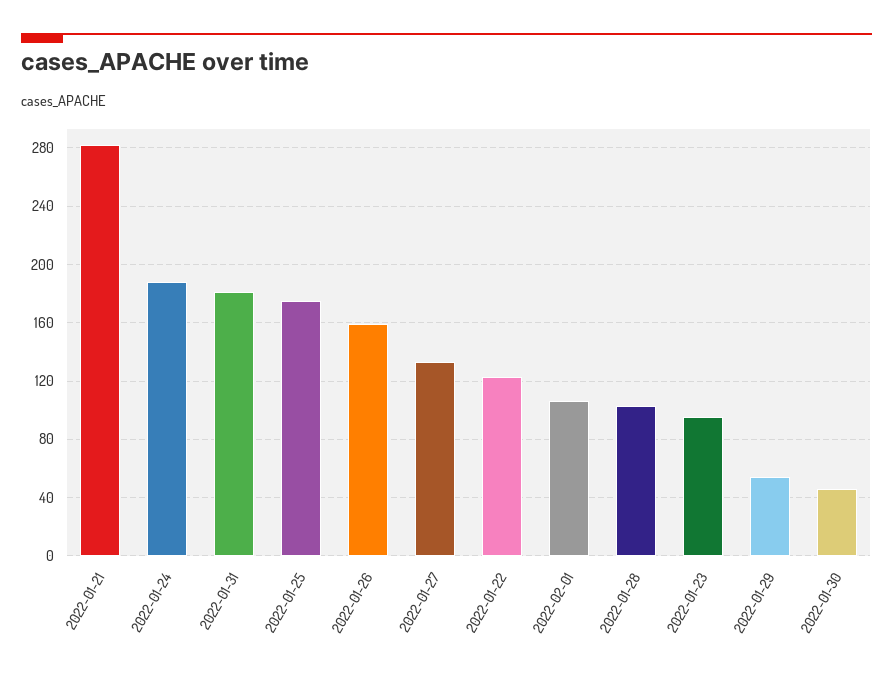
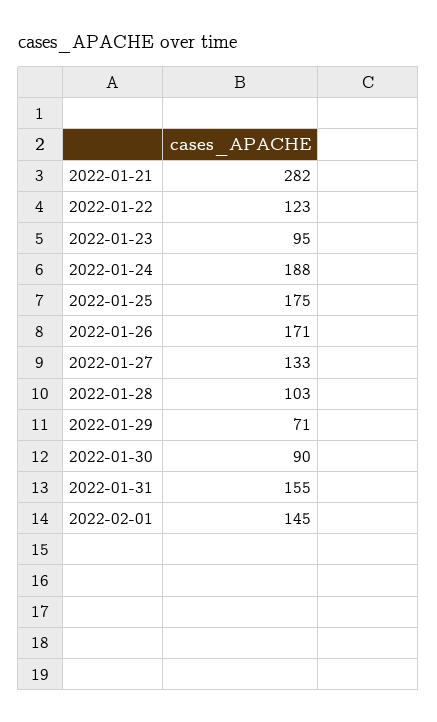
  {
    "2022-01-21": 282,
    "2022-01-24": 188,
-   "2022-01-31": 180,
+   "2022-01-31": 155,
    "2022-01-25": 175,
-   "2022-01-26": 160,
+   "2022-01-26": 171,
    "2022-01-27": 133,
    "2022-01-22": 123,
-   "2022-02-01": 105,
+   "2022-02-01": 145,
    "2022-01-28": 103,
    "2022-01-23": 95,
-   "2022-01-29": 55,
+   "2022-01-29": 71,
-   "2022-01-30": 45
+   "2022-01-30": 90
  }

